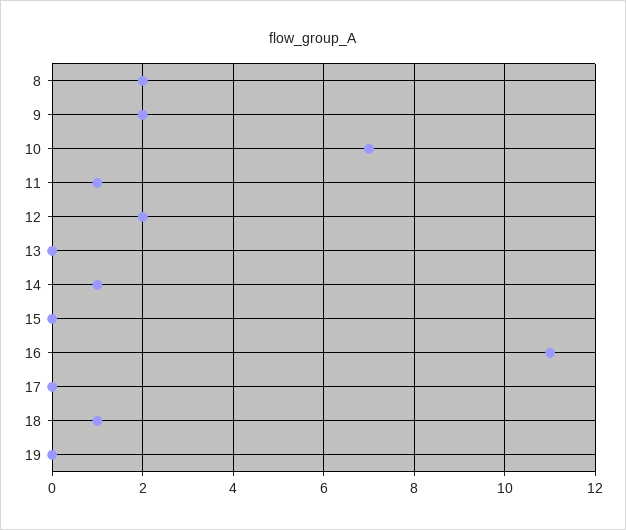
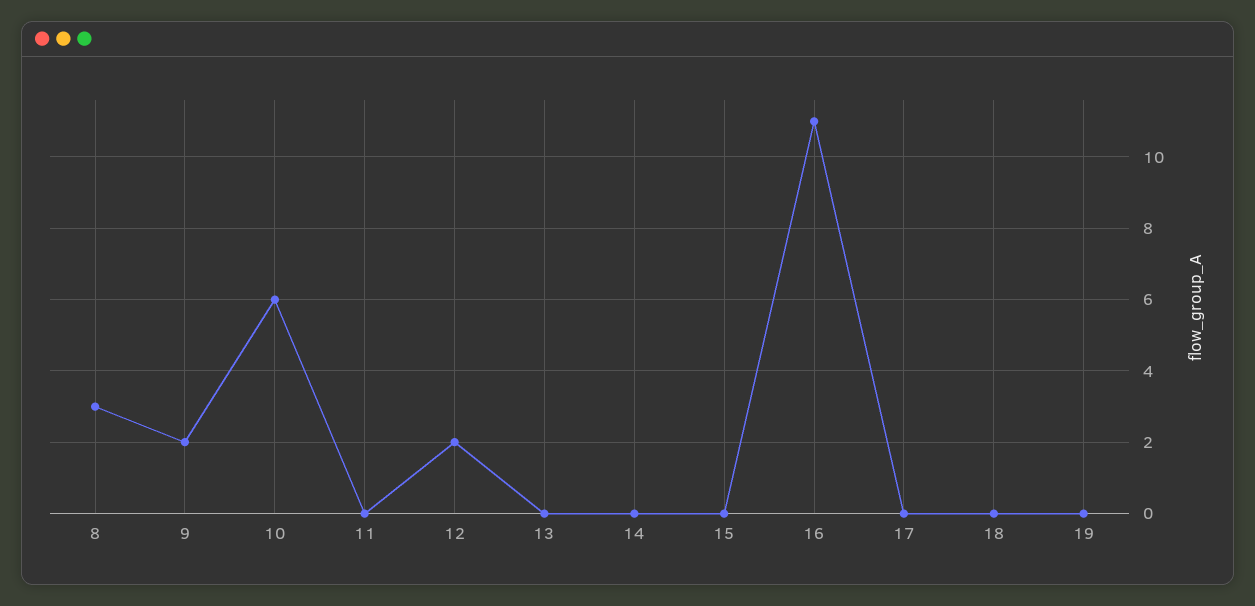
  {
-   "8": 2,
+   "8": 3,
    "9": 2,
-   "10": 7,
+   "10": 6,
-   "11": 1,
+   "11": 0,
    "12": 2,
    "13": 0,
-   "14": 1,
+   "14": 0,
    "15": 0,
    "16": 11,
    "17": 0,
-   "18": 1,
+   "18": 0,
    "19": 0
  }

